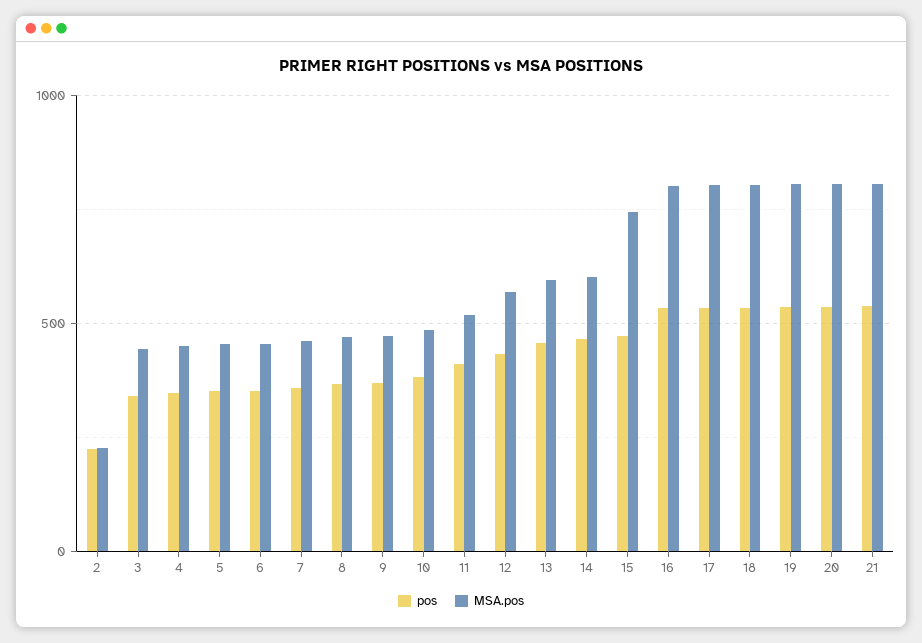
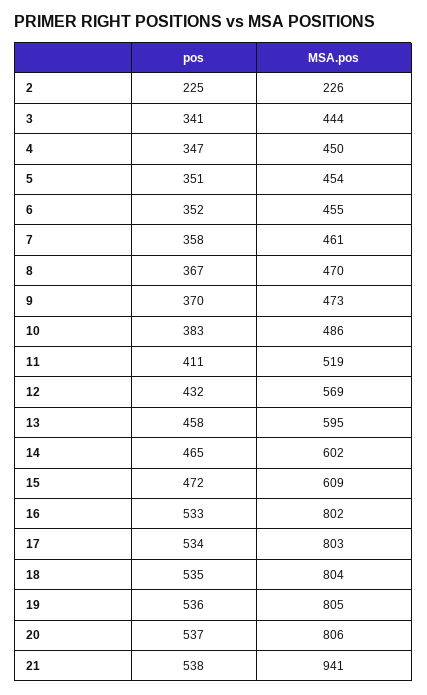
  {
    "pos": {
      "2": 225,
      "3": 341,
      "4": 347,
      "5": 351,
      "6": 352,
      "7": 358,
      "8": 367,
      "9": 370,
      "10": 383,
      "11": 411,
      "12": 432,
      "13": 458,
      "14": 465,
      "15": 472,
      "16": 533,
      "17": 534,
      "18": 535,
      "19": 536,
      "20": 537,
      "21": 538
    },
    "MSA.pos": {
      "2": 226,
      "3": 444,
      "4": 450,
      "5": 454,
      "6": 455,
      "7": 461,
      "8": 470,
      "9": 473,
      "10": 486,
      "11": 519,
      "12": 569,
      "13": 595,
      "14": 602,
-     "15": 750,
+     "15": 609,
      "16": 802,
      "17": 803,
      "18": 804,
      "19": 805,
      "20": 806,
-     "21": 800
+     "21": 941
    }
  }

